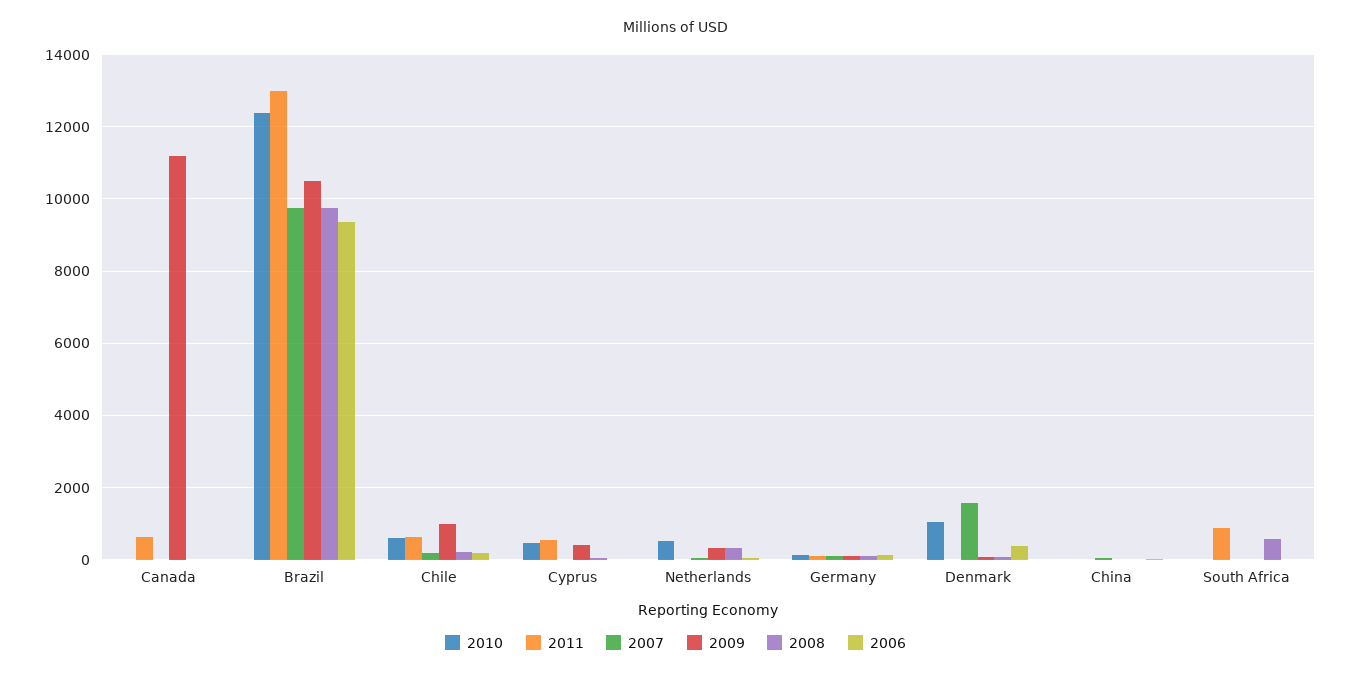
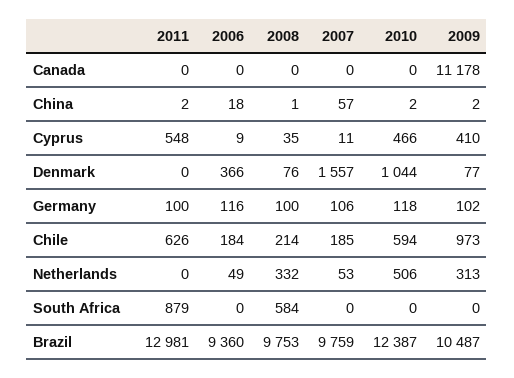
  {
    "2010": {
      "Canada": 0,
      "Brazil": 12387,
      "Chile": 594,
      "Cyprus": 466,
      "Netherlands": 506,
      "Germany": 118,
      "Denmark": 1044,
      "China": 2,
      "South Africa": 0
    },
    "2011": {
-     "Canada": 600,
+     "Canada": 0,
      "Brazil": 12981,
      "Chile": 626,
      "Cyprus": 548,
      "Netherlands": 0,
      "Germany": 100,
      "Denmark": 0,
      "China": 2,
      "South Africa": 879
    },
    "2007": {
      "Canada": 0,
      "Brazil": 9759,
      "Chile": 185,
      "Cyprus": 11,
      "Netherlands": 53,
      "Germany": 106,
      "Denmark": 1557,
      "China": 57,
      "South Africa": 0
    },
    "2009": {
      "Canada": 11178,
      "Brazil": 10487,
      "Chile": 973,
      "Cyprus": 410,
      "Netherlands": 313,
      "Germany": 102,
      "Denmark": 77,
      "China": 2,
      "South Africa": 0
    },
    "2008": {
      "Canada": 0,
      "Brazil": 9753,
      "Chile": 214,
      "Cyprus": 35,
      "Netherlands": 332,
      "Germany": 100,
      "Denmark": 76,
      "China": 1,
      "South Africa": 584
    },
    "2006": {
      "Canada": 0,
      "Brazil": 9360,
      "Chile": 184,
      "Cyprus": 9,
      "Netherlands": 49,
      "Germany": 116,
      "Denmark": 366,
      "China": 18,
      "South Africa": 0
    }
  }

